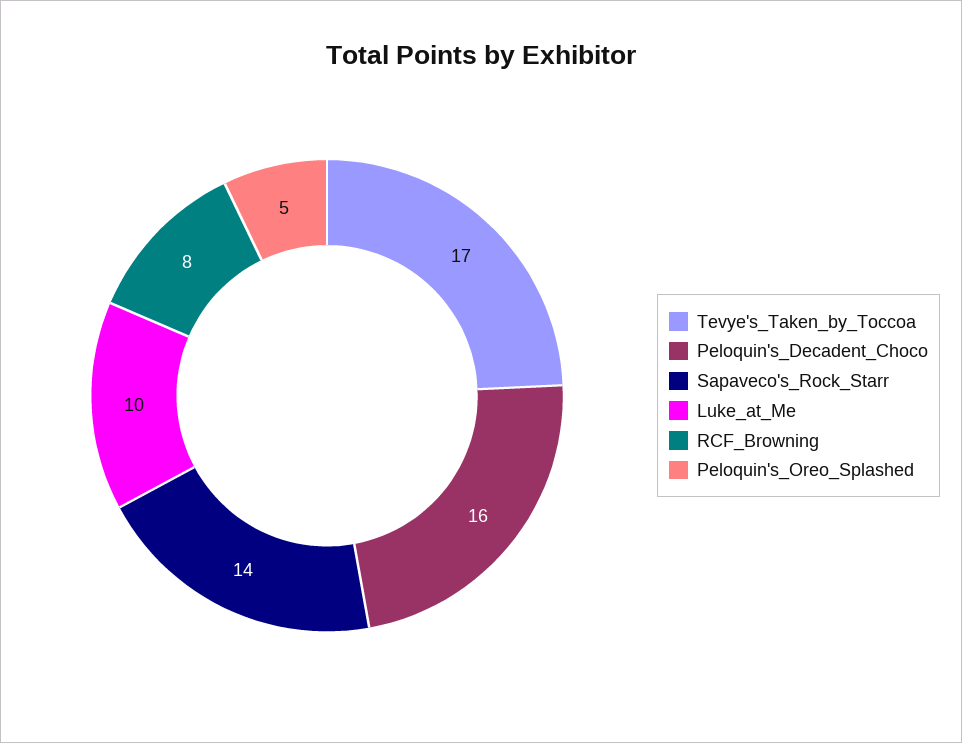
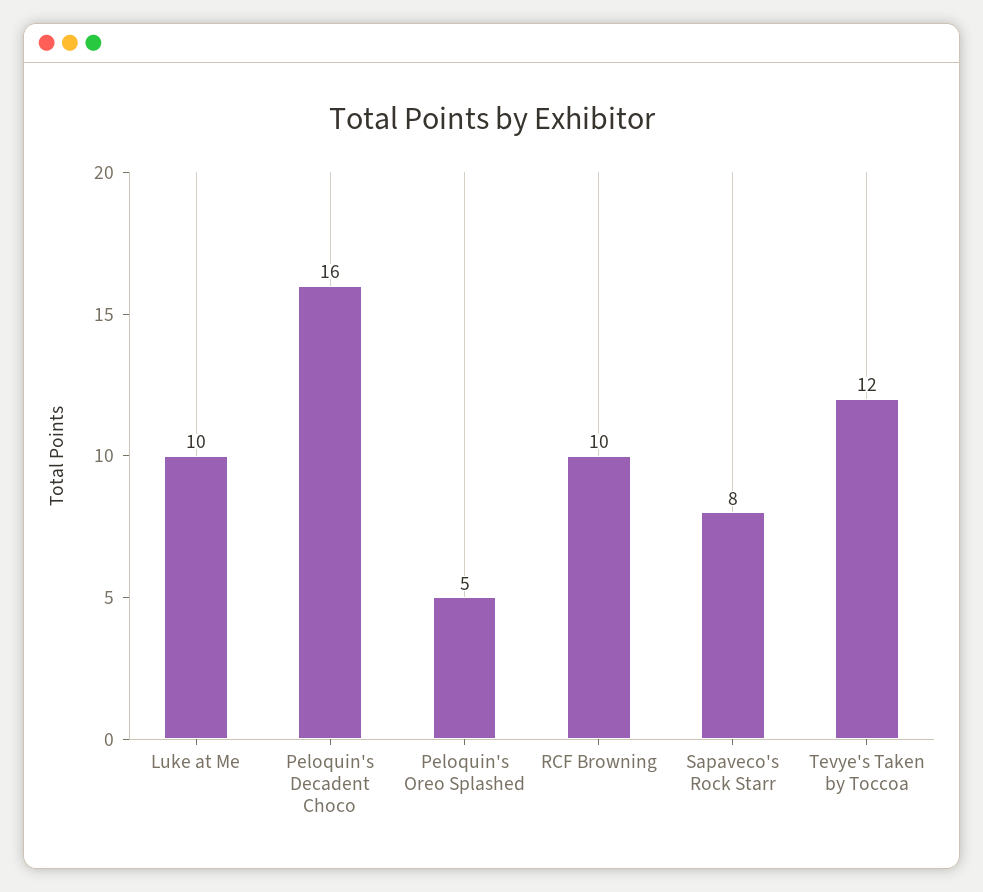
  {
-   "Tevye's_Taken_by_Toccoa": 17,
+   "Tevye's_Taken_by_Toccoa": 12,
    "Peloquin's_Decadent_Choco": 16,
-   "Sapaveco's_Rock_Starr": 14,
+   "Sapaveco's_Rock_Starr": 8,
    "Luke_at_Me": 10,
-   "RCF_Browning": 8,
+   "RCF_Browning": 10,
    "Peloquin's_Oreo_Splashed": 5
  }

